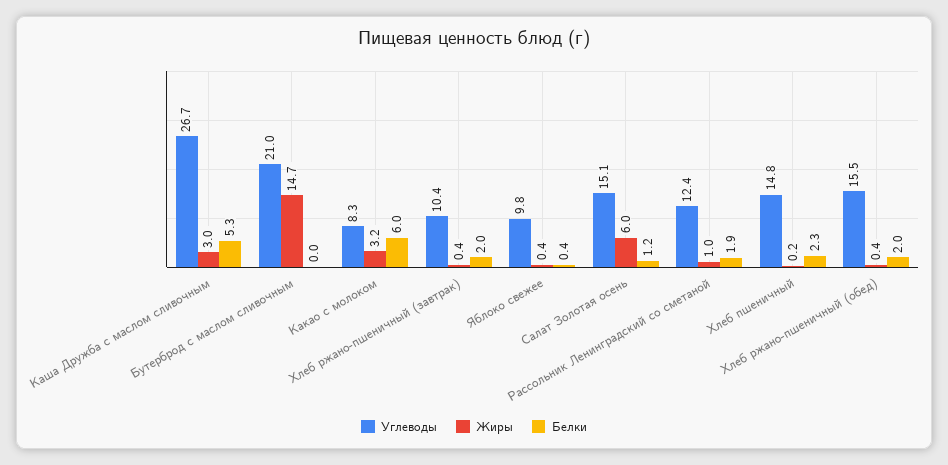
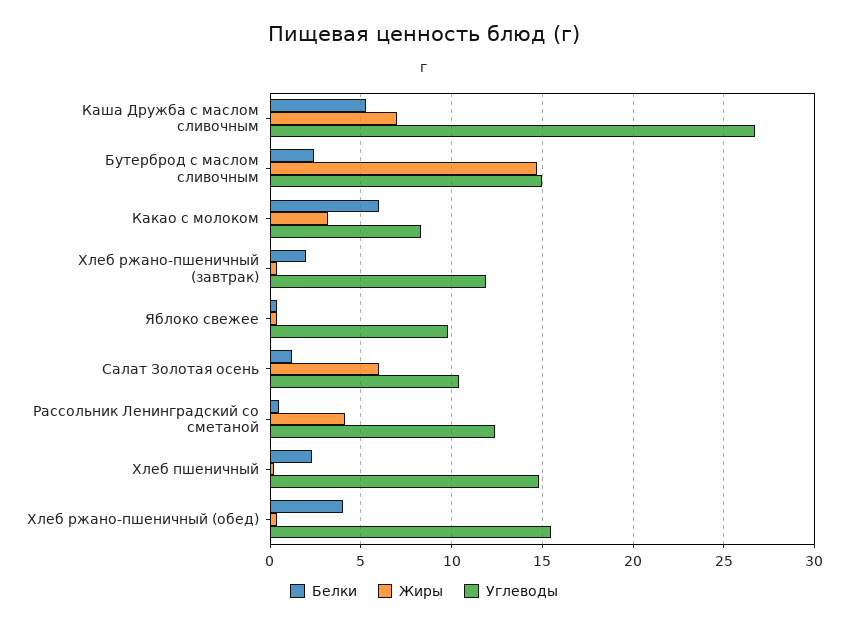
  {
    "Углеводы": {
      "Каша Дружба с маслом сливочным": 26.7,
-     "Бутерброд с маслом сливочным": 21,
+     "Бутерброд с маслом сливочным": 15,
      "Какао с молоком": 8.3,
-     "Хлеб ржано-пшеничный (завтрак)": 10.4,
+     "Хлеб ржано-пшеничный (завтрак)": 12,
      "Яблоко свежее": 9.8,
-     "Салат Золотая осень": 15.1,
+     "Салат Золотая осень": 10.5,
      "Рассольник Ленинградский со сметаной": 12.4,
      "Хлеб пшеничный": 14.8,
      "Хлеб ржано-пшеничный (обед)": 15.5
    },
    "Жиры": {
-     "Каша Дружба с маслом сливочным": 3,
+     "Каша Дружба с маслом сливочным": 7,
      "Бутерброд с маслом сливочным": 14.7,
      "Какао с молоком": 3.2,
      "Хлеб ржано-пшеничный (завтрак)": 0.4,
      "Яблоко свежее": 0.4,
      "Салат Золотая осень": 6,
-     "Рассольник Ленинградский со сметаной": 1,
+     "Рассольник Ленинградский со сметаной": 4,
      "Хлеб пшеничный": 0.2,
      "Хлеб ржано-пшеничный (обед)": 0.4
    },
    "Белки": {
      "Каша Дружба с маслом сливочным": 5.3,
-     "Бутерброд с маслом сливочным": 0,
+     "Бутерброд с маслом сливочным": 2.5,
      "Какао с молоком": 6,
      "Хлеб ржано-пшеничный (завтрак)": 2,
      "Яблоко свежее": 0.4,
      "Салат Золотая осень": 1.2,
-     "Рассольник Ленинградский со сметаной": 1.9,
+     "Рассольник Ленинградский со сметаной": 0.5,
      "Хлеб пшеничный": 2.3,
-     "Хлеб ржано-пшеничный (обед)": 2
+     "Хлеб ржано-пшеничный (обед)": 4
    }
  }

